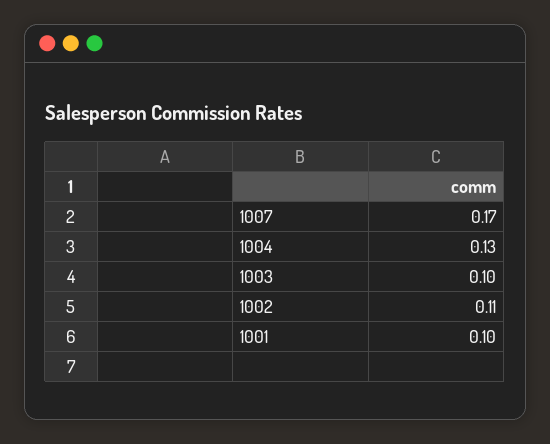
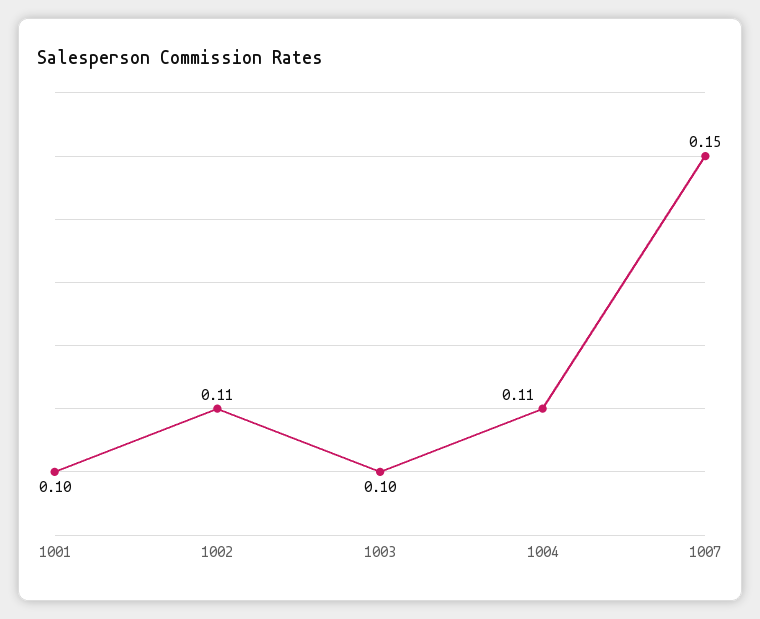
  {
-   "1007": 0.17,
+   "1007": 0.15,
-   "1004": 0.13,
+   "1004": 0.11,
    "1003": 0.1,
    "1002": 0.11,
    "1001": 0.1
  }

